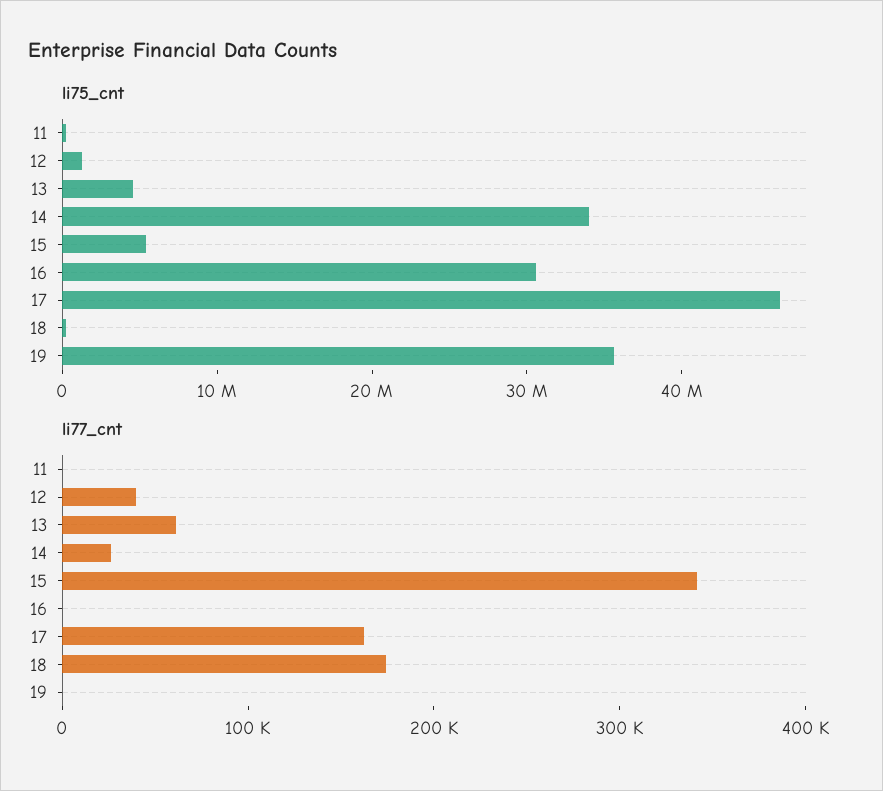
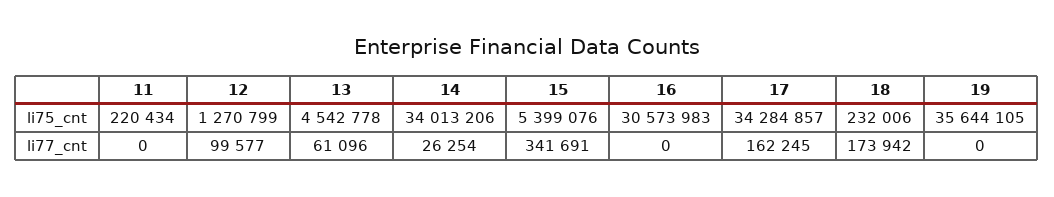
  {
    "li75_cnt": {
      "11": 220434,
      "12": 1270799,
      "13": 4542778,
      "14": 34013206,
      "15": 5399076,
      "16": 30573983,
-     "17": 46000000,
+     "17": 34284857,
      "18": 232006,
      "19": 35644105
    },
    "li77_cnt": {
      "11": 0,
-     "12": 40000,
+     "12": 99577,
      "13": 61096,
      "14": 26254,
      "15": 341691,
      "16": 0,
      "17": 162245,
      "18": 173942,
      "19": 0
    }
  }

